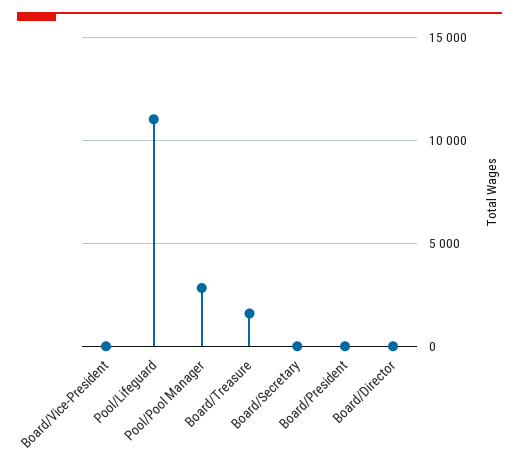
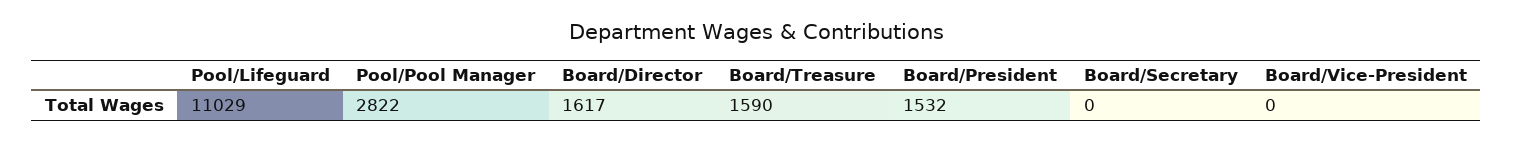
  {
    "Board/Vice-President": 0,
    "Pool/Lifeguard": 11029,
    "Pool/Pool Manager": 2822,
    "Board/Treasure": 1590,
    "Board/Secretary": 0,
-   "Board/President": 0,
+   "Board/President": 1532,
-   "Board/Director": 0
+   "Board/Director": 1617
  }

